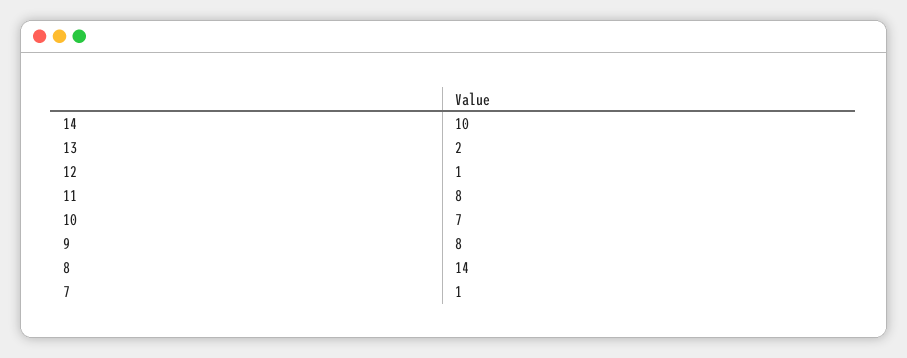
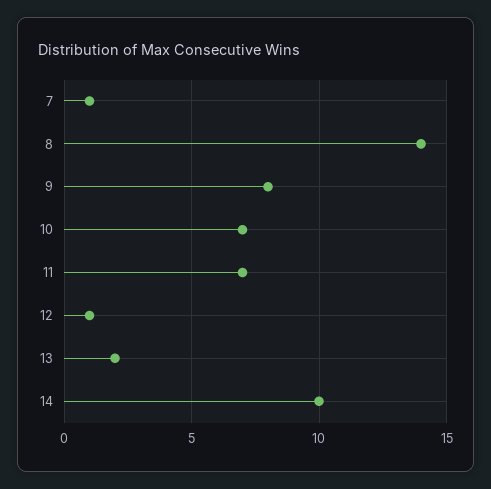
  {
    "14": 10,
    "13": 2,
    "12": 1,
-   "11": 8,
+   "11": 7,
    "10": 7,
    "9": 8,
    "8": 14,
    "7": 1
  }

